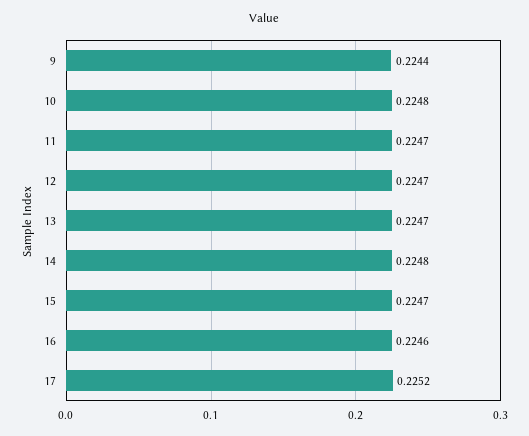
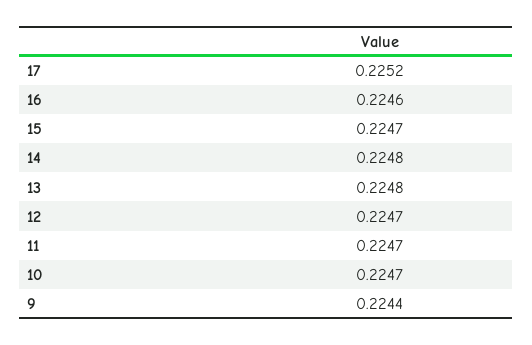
  {
    "9": 0.2244,
-   "10": 0.2248,
+   "10": 0.2247,
    "11": 0.2247,
    "12": 0.2247,
-   "13": 0.2247,
+   "13": 0.2248,
    "14": 0.2248,
    "15": 0.2247,
    "16": 0.2246,
    "17": 0.2252
  }

